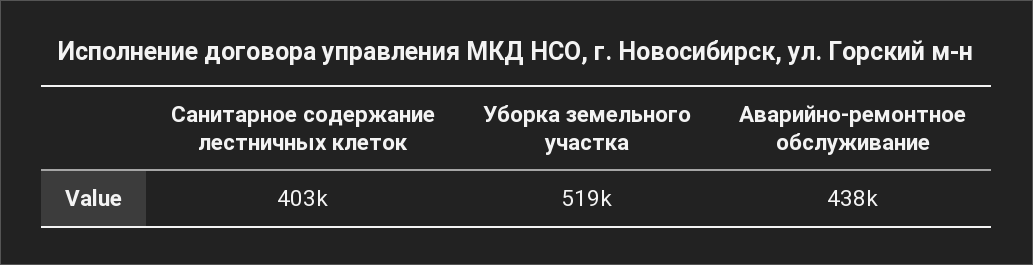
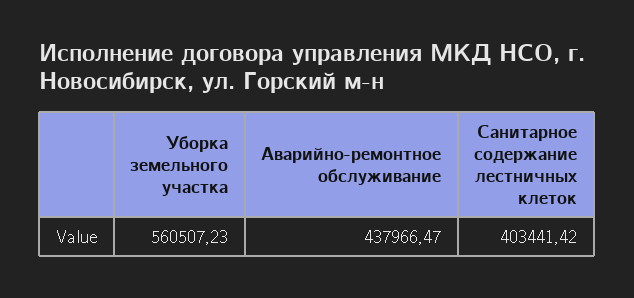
  {
    "Санитарное содержание лестничных клеток": 403441.42,
-   "Уборка земельного участка": 519000,
+   "Уборка земельного участка": 560507.23,
    "Аварийно-ремонтное обслуживание": 437966.47
  }

